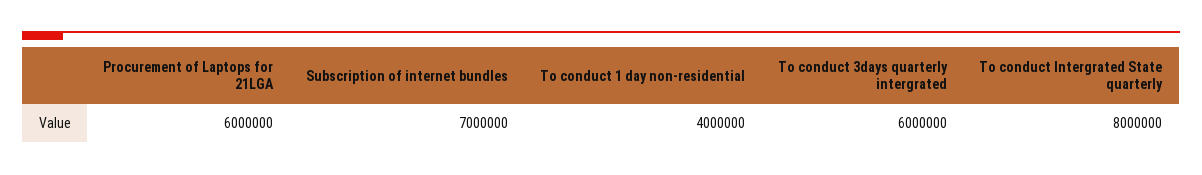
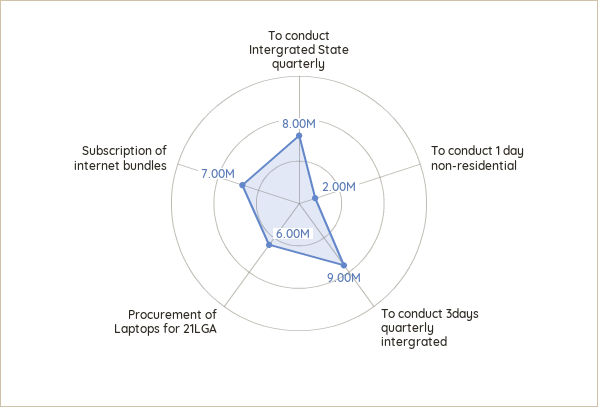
  {
    "Procurement of Laptops for 21LGA": 6000000,
    "Subscription of internet bundles": 7000000,
-   "To conduct 1 day non-residential": 4000000,
+   "To conduct 1 day non-residential": 2000000,
-   "To conduct 3days quarterly intergrated": 6000000,
+   "To conduct 3days quarterly intergrated": 9000000,
    "To conduct Intergrated State quarterly": 8000000
  }

